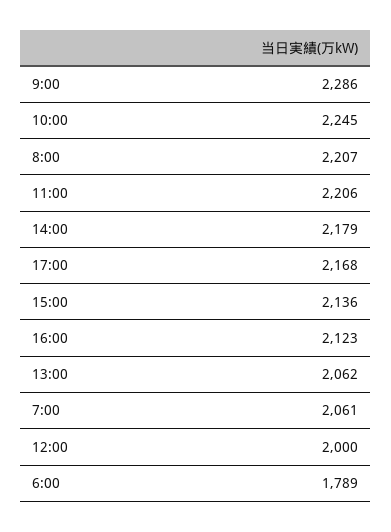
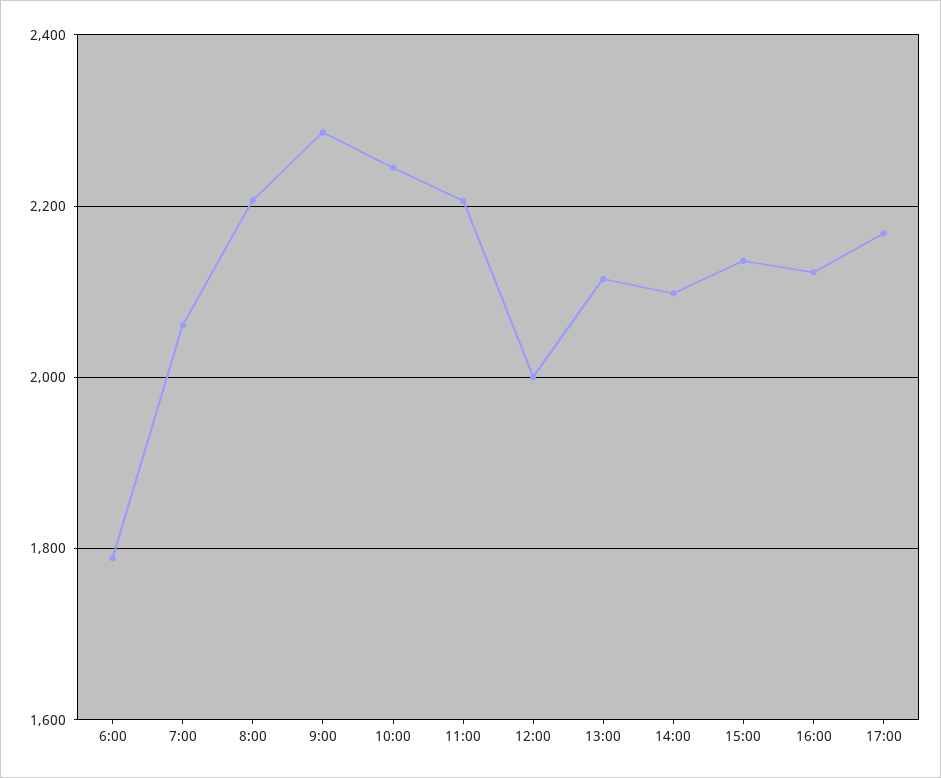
  {
    "9:00": 2286,
    "10:00": 2245,
    "8:00": 2207,
    "11:00": 2206,
-   "14:00": 2179,
+   "14:00": 2100,
    "17:00": 2168,
    "15:00": 2136,
    "16:00": 2123,
-   "13:00": 2062,
+   "13:00": 2120,
    "7:00": 2061,
    "12:00": 2000,
    "6:00": 1789
  }

